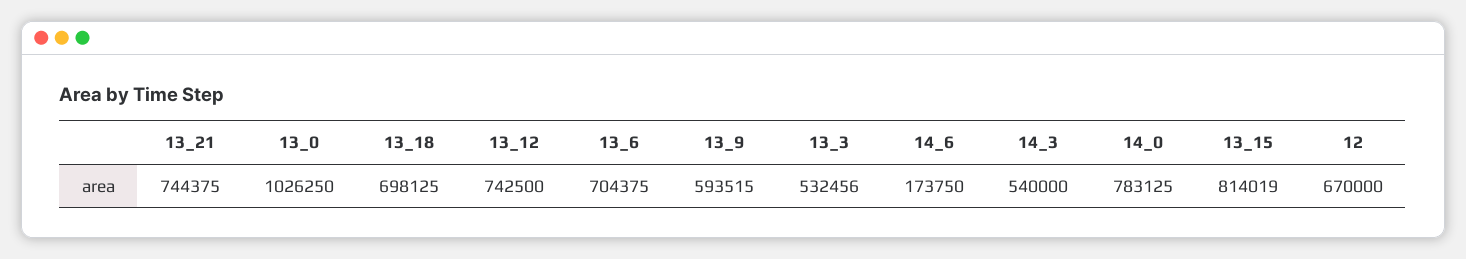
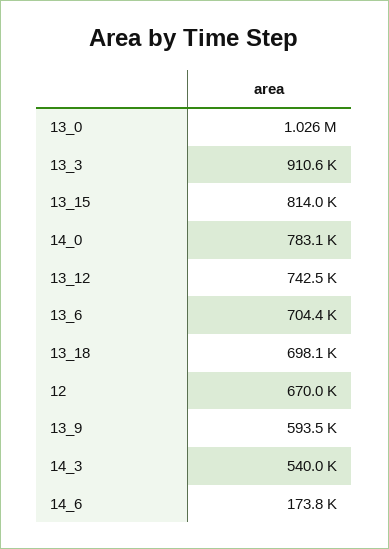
  {
-   "13_21": 744375,
    "13_0": 1026250,
    "13_18": 698125,
    "13_12": 742500,
    "13_6": 704375,
    "13_9": 593515,
-   "13_3": 532456,
+   "13_3": 910600,
    "14_6": 173750,
    "14_3": 540000,
    "14_0": 783125,
    "13_15": 814019,
    "12": 670000
  }

